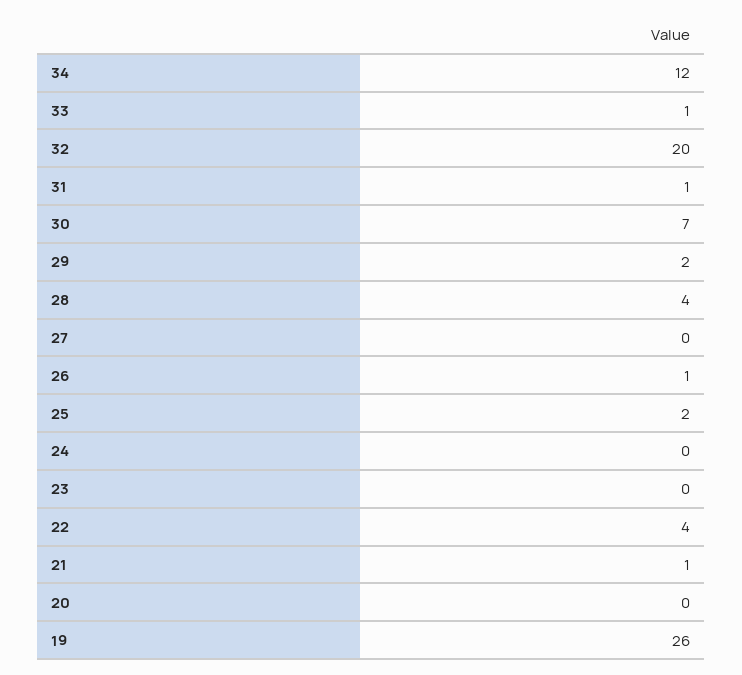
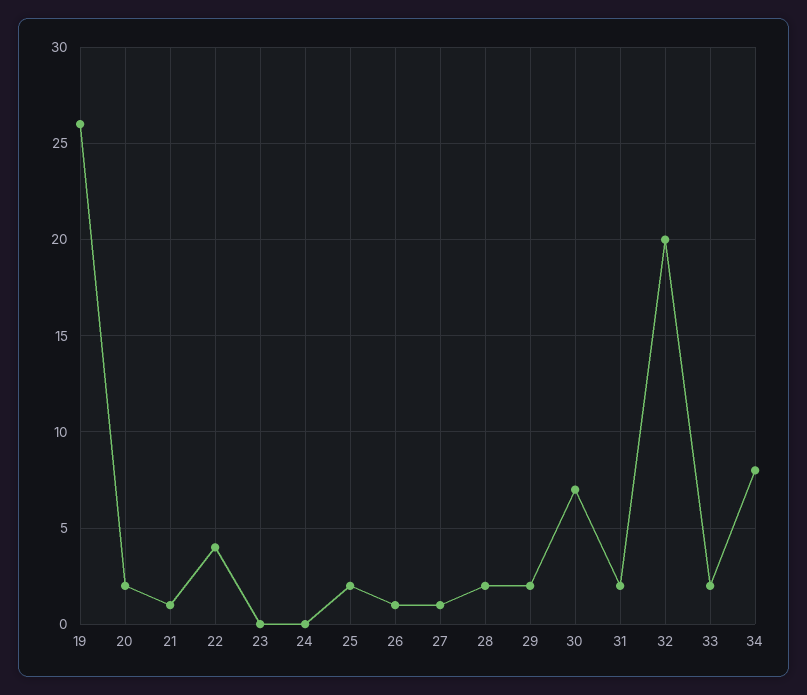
  {
-   "34": 12,
+   "34": 8,
-   "33": 1,
+   "33": 2,
    "32": 20,
-   "31": 1,
+   "31": 2,
    "30": 7,
    "29": 2,
-   "28": 4,
+   "28": 2,
-   "27": 0,
+   "27": 1,
    "26": 1,
    "25": 2,
    "24": 0,
    "23": 0,
    "22": 4,
    "21": 1,
-   "20": 0,
+   "20": 2,
    "19": 26
  }

